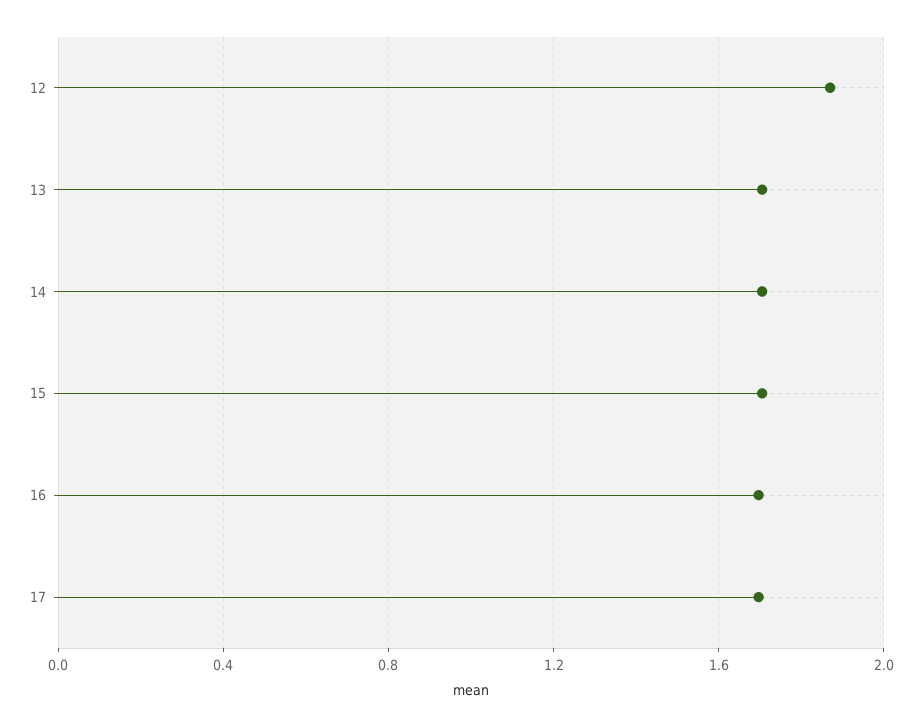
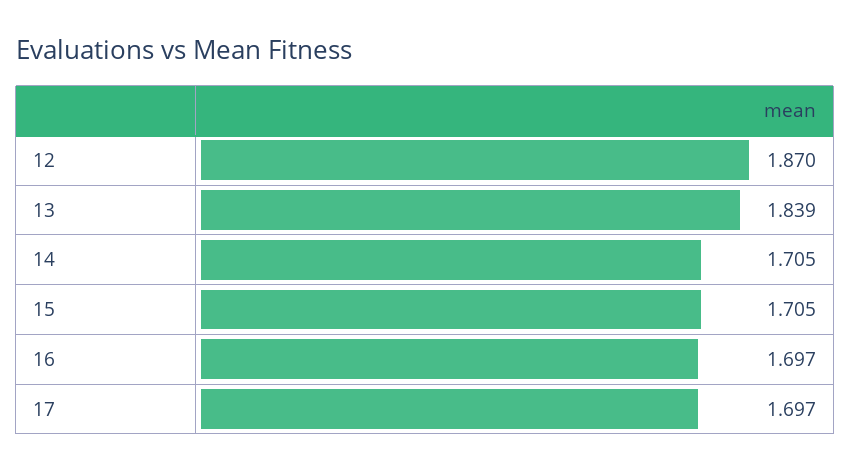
  {
    "12": 1.87,
-   "13": 1.7,
+   "13": 1.839,
    "14": 1.705,
    "15": 1.705,
    "16": 1.697,
    "17": 1.697
  }

